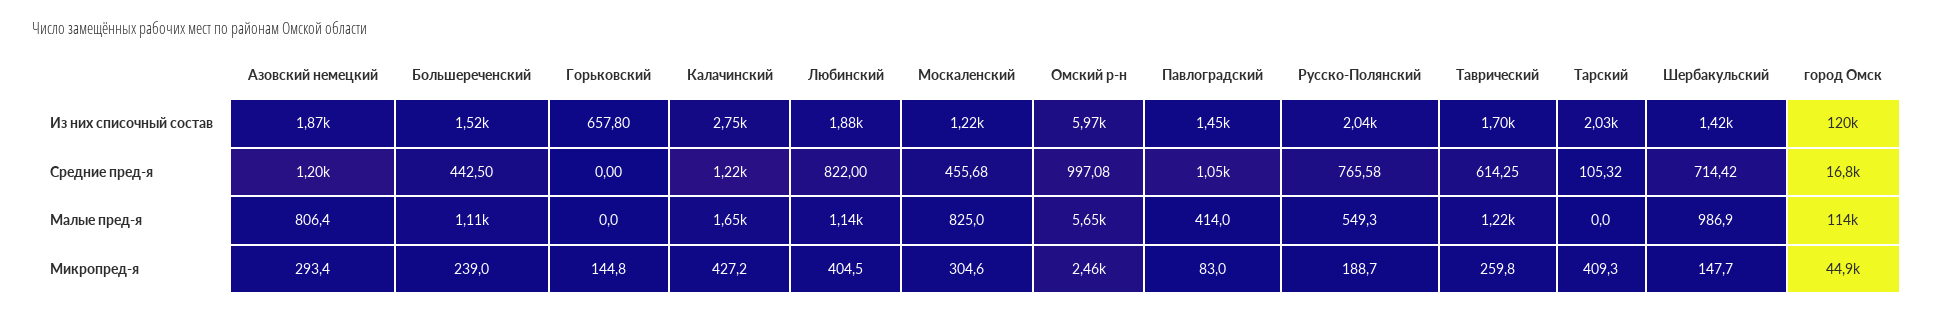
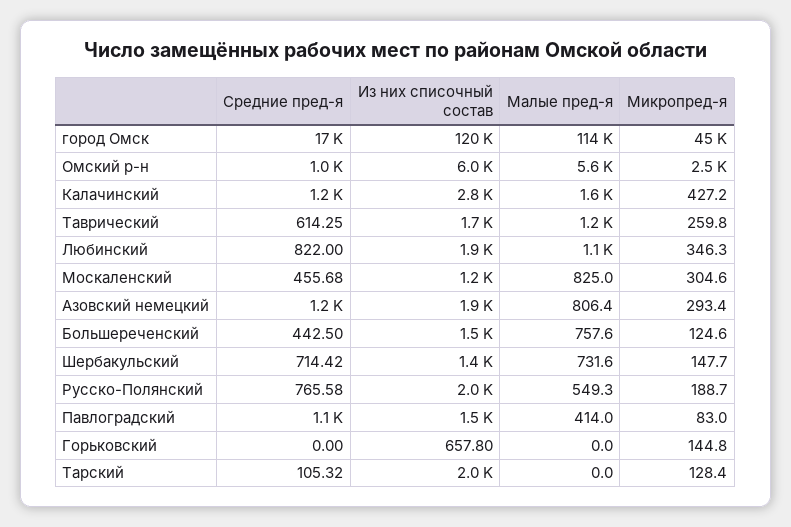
  {
    "Азовский немецкий": {
      "Из них списочный состав": 1870,
      "Средние пред-я": 1200,
      "Малые пред-я": 806.4,
      "Микропред-я": 293.4
    },
    "Большереченский": {
      "Из них списочный состав": 1520,
      "Средние пред-я": 442.5,
-     "Малые пред-я": 1110,
+     "Малые пред-я": 757.6,
-     "Микропред-я": 239
+     "Микропред-я": 124.6
    },
    "Горьковский": {
      "Из них списочный состав": 657.8,
      "Средние пред-я": 0,
      "Малые пред-я": 0,
      "Микропред-я": 144.8
    },
    "Калачинский": {
      "Из них списочный состав": 2750,
      "Средние пред-я": 1220,
      "Малые пред-я": 1650,
      "Микропред-я": 427.2
    },
    "Любинский": {
      "Из них списочный состав": 1880,
      "Средние пред-я": 822,
      "Малые пред-я": 1140,
-     "Микропред-я": 404.5
+     "Микропред-я": 346.3
    },
    "Москаленский": {
      "Из них списочный состав": 1220,
      "Средние пред-я": 455.68,
      "Малые пред-я": 825,
      "Микропред-я": 304.6
    },
    "Омский р-н": {
      "Из них списочный состав": 5970,
      "Средние пред-я": 997.08,
      "Малые пред-я": 5650,
      "Микропред-я": 2460
    },
    "Павлоградский": {
      "Из них списочный состав": 1450,
      "Средние пред-я": 1050,
      "Малые пред-я": 414,
      "Микропред-я": 83
    },
    "Русско-Полянский": {
      "Из них списочный состав": 2040,
      "Средние пред-я": 765.58,
      "Малые пред-я": 549.3,
      "Микропред-я": 188.7
    },
    "Таврический": {
      "Из них списочный состав": 1700,
      "Средние пред-я": 614.25,
      "Малые пред-я": 1220,
      "Микропред-я": 259.8
    },
    "Тарский": {
      "Из них списочный состав": 2030,
      "Средние пред-я": 105.32,
      "Малые пред-я": 0,
-     "Микропред-я": 409.3
+     "Микропред-я": 128.4
    },
    "Шербакульский": {
      "Из них списочный состав": 1420,
      "Средние пред-я": 714.42,
-     "Малые пред-я": 986.9,
+     "Малые пред-я": 731.6,
      "Микропред-я": 147.7
    },
    "город Омск": {
      "Из них списочный состав": 120000,
      "Средние пред-я": 16800,
      "Малые пред-я": 114000,
      "Микропред-я": 44900
    }
  }

